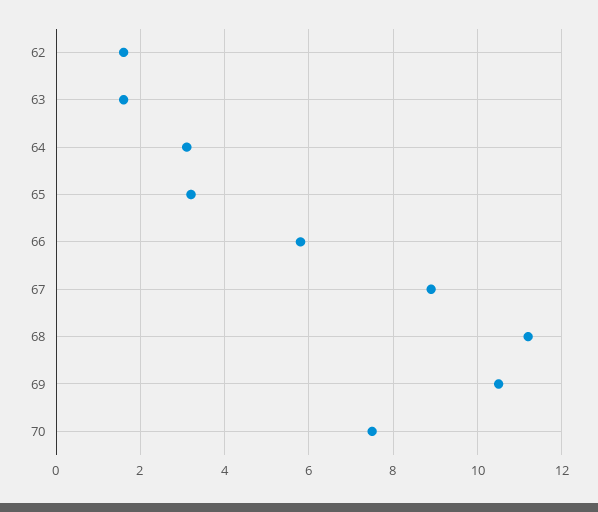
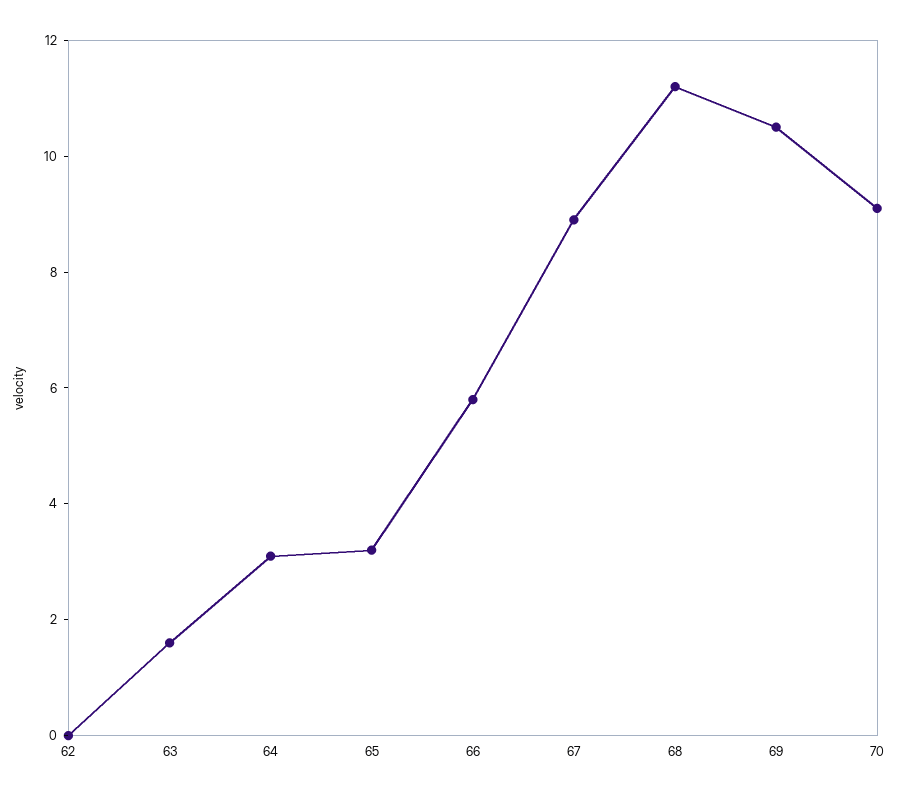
  {
-   "62": 1.5,
+   "62": 0,
    "63": 1.5,
    "64": 3,
    "65": 3,
    "66": 6,
    "67": 9,
    "68": 11,
    "69": 10.5,
-   "70": 7.5
+   "70": 9
  }

